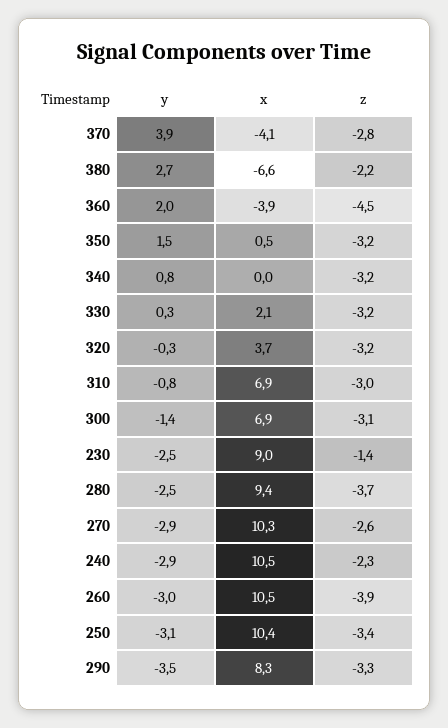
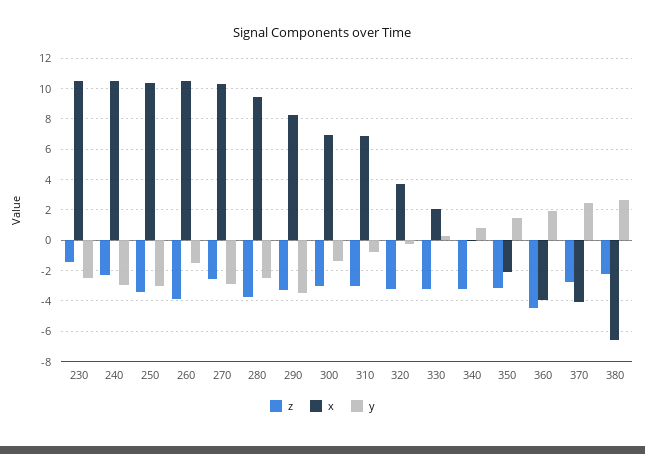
  {
    "y": {
-     "370": 3.9,
+     "370": 2.5,
      "380": 2.7,
      "360": 2,
      "350": 1.5,
      "340": 0.8,
      "330": 0.3,
      "320": -0.3,
      "310": -0.8,
      "300": -1.4,
      "230": -2.5,
      "280": -2.5,
      "270": -2.9,
      "240": -2.9,
-     "260": -3,
+     "260": -1.5,
      "250": -3.1,
      "290": -3.5
    },
    "x": {
      "370": -4.1,
      "380": -6.6,
      "360": -3.9,
-     "350": 0.5,
+     "350": -2,
      "340": 0,
      "330": 2.1,
      "320": 3.7,
      "310": 6.9,
      "300": 6.9,
-     "230": 9,
+     "230": 10.5,
      "280": 9.4,
      "270": 10.3,
      "240": 10.5,
      "260": 10.5,
      "250": 10.4,
      "290": 8.3
    },
    "z": {
      "370": -2.8,
      "380": -2.2,
      "360": -4.5,
      "350": -3.2,
      "340": -3.2,
      "330": -3.2,
      "320": -3.2,
      "310": -3,
      "300": -3.1,
      "230": -1.4,
      "280": -3.7,
      "270": -2.6,
      "240": -2.3,
      "260": -3.9,
      "250": -3.4,
      "290": -3.3
    }
  }

